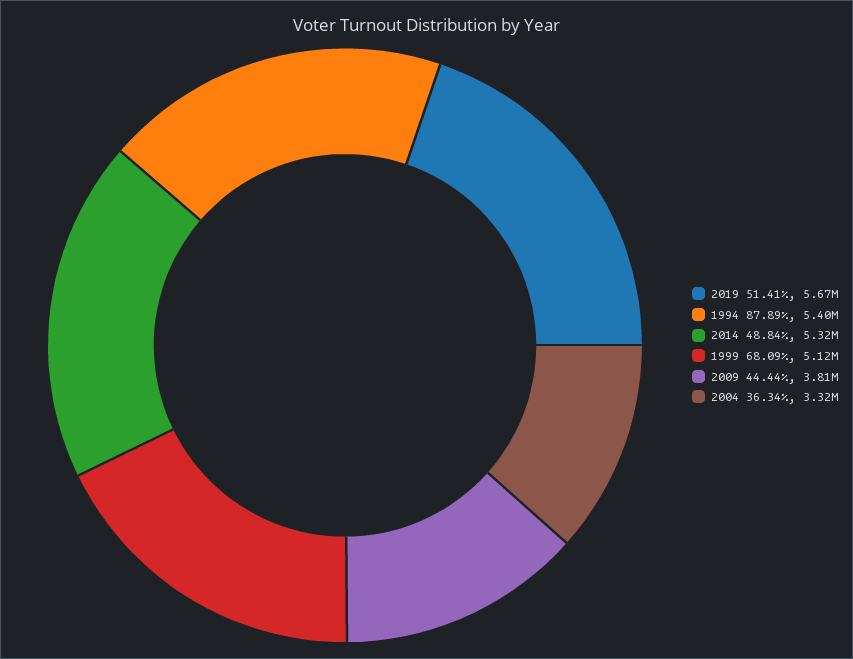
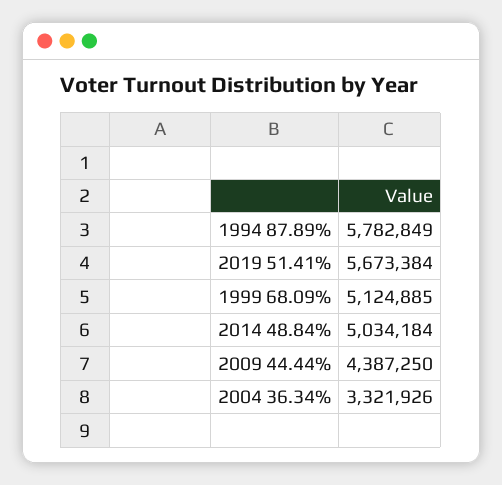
  {
    "2019 51.41%": 5673384,
-   "1994 87.89%": 5400000,
+   "1994 87.89%": 5782849,
-   "2014 48.84%": 5320000,
+   "2014 48.84%": 5034184,
    "1999 68.09%": 5124885,
-   "2009 44.44%": 3810000,
+   "2009 44.44%": 4387250,
    "2004 36.34%": 3321926
  }

